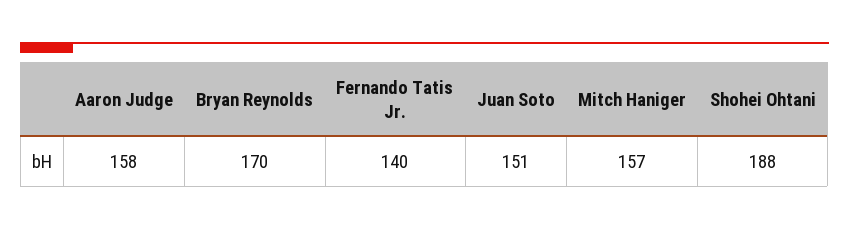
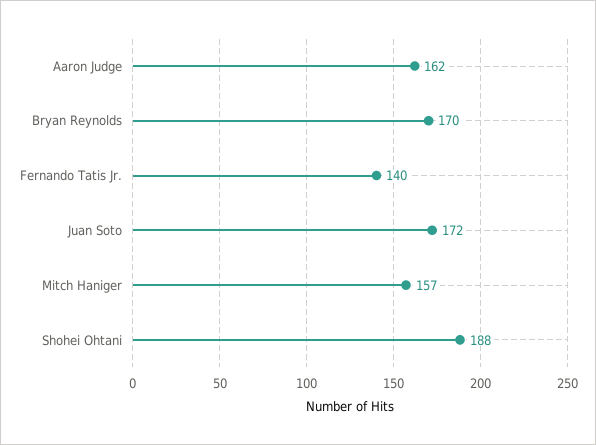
  {
-   "Aaron Judge": 158,
+   "Aaron Judge": 162,
    "Bryan Reynolds": 170,
    "Fernando Tatis Jr.": 140,
-   "Juan Soto": 151,
+   "Juan Soto": 172,
    "Mitch Haniger": 157,
    "Shohei Ohtani": 188
  }

